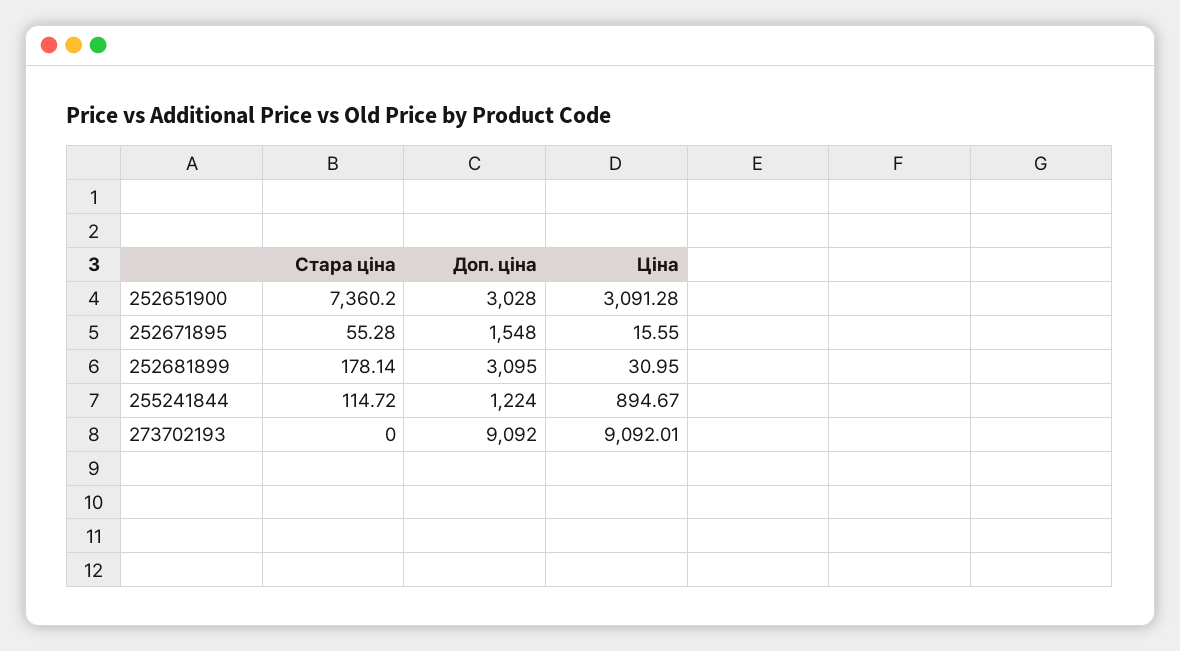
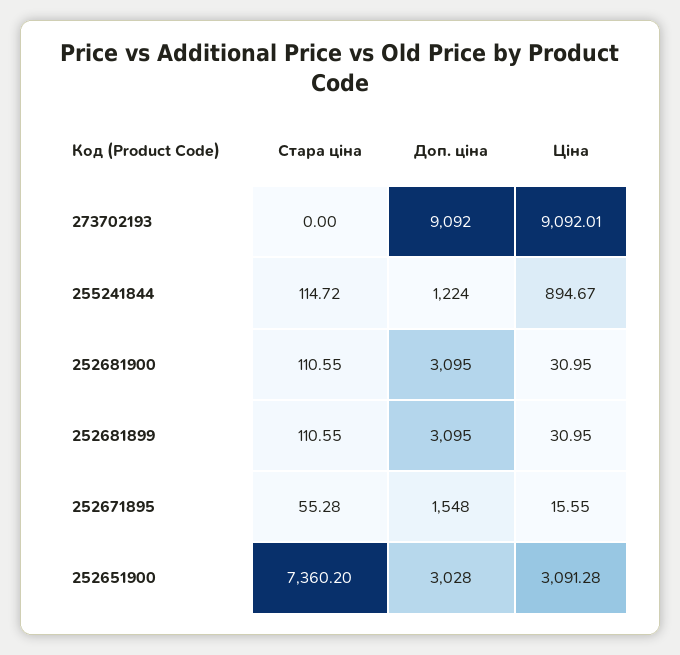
  {
    "Стара ціна": {
      "252651900": 7360.2,
      "252671895": 55.28,
-     "252681899": 178.14,
+     "252681899": 110.55,
      "255241844": 114.72,
-     "273702193": 0
+     "273702193": 0,
+     "252681900": 110.55
    },
    "Доп. ціна": {
      "252651900": 3028,
      "252671895": 1548,
      "252681899": 3095,
      "255241844": 1224,
-     "273702193": 9092
+     "273702193": 9092,
+     "252681900": 3095
    },
    "Ціна": {
      "252651900": 3091.28,
      "252671895": 15.55,
      "252681899": 30.95,
      "255241844": 894.67,
-     "273702193": 9092.01
+     "273702193": 9092.01,
+     "252681900": 30.95
    }
  }

